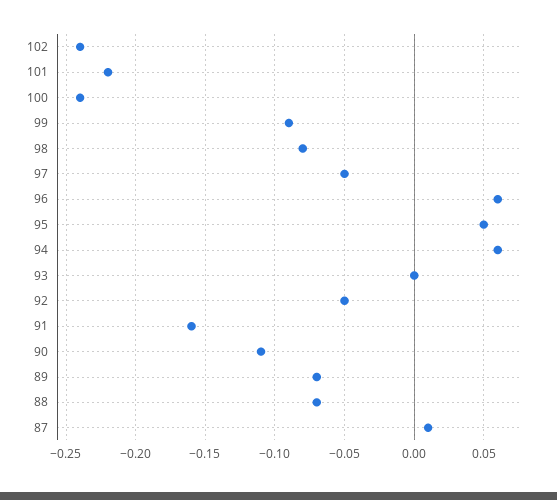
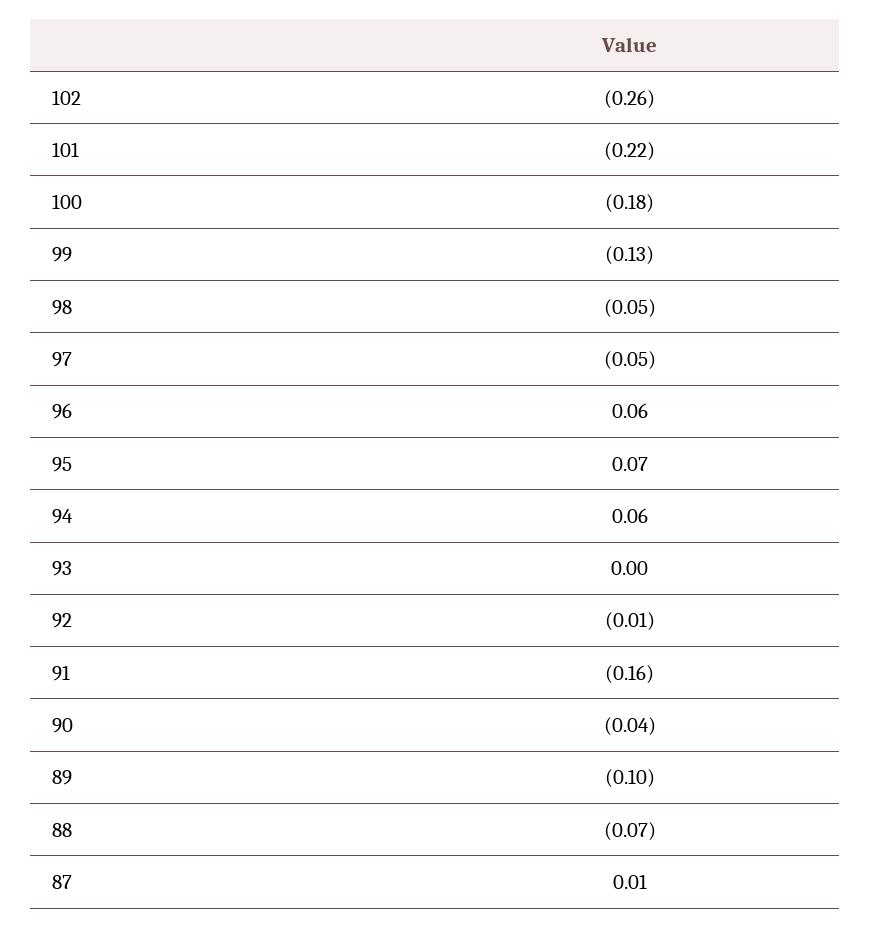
  {
-   "102": -0.24,
+   "102": -0.26,
    "101": -0.22,
-   "100": -0.24,
+   "100": -0.18,
-   "99": -0.09,
+   "99": -0.13,
-   "98": -0.08,
+   "98": -0.05,
    "97": -0.05,
    "96": 0.06,
-   "95": 0.05,
+   "95": 0.07,
    "94": 0.06,
    "93": 0,
-   "92": -0.05,
+   "92": -0.01,
    "91": -0.16,
-   "90": -0.11,
+   "90": -0.04,
-   "89": -0.07,
+   "89": -0.1,
    "88": -0.07,
    "87": 0.01
  }

